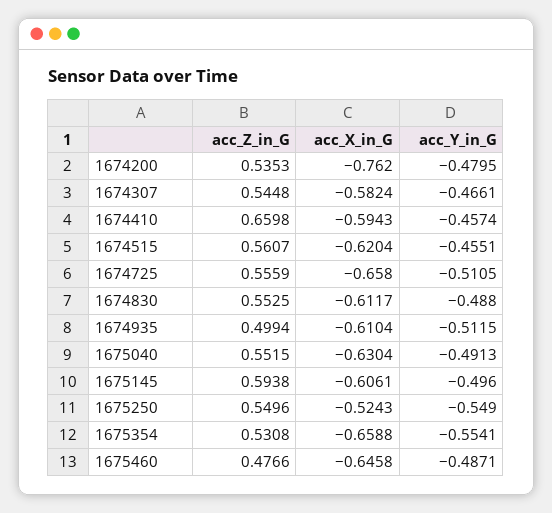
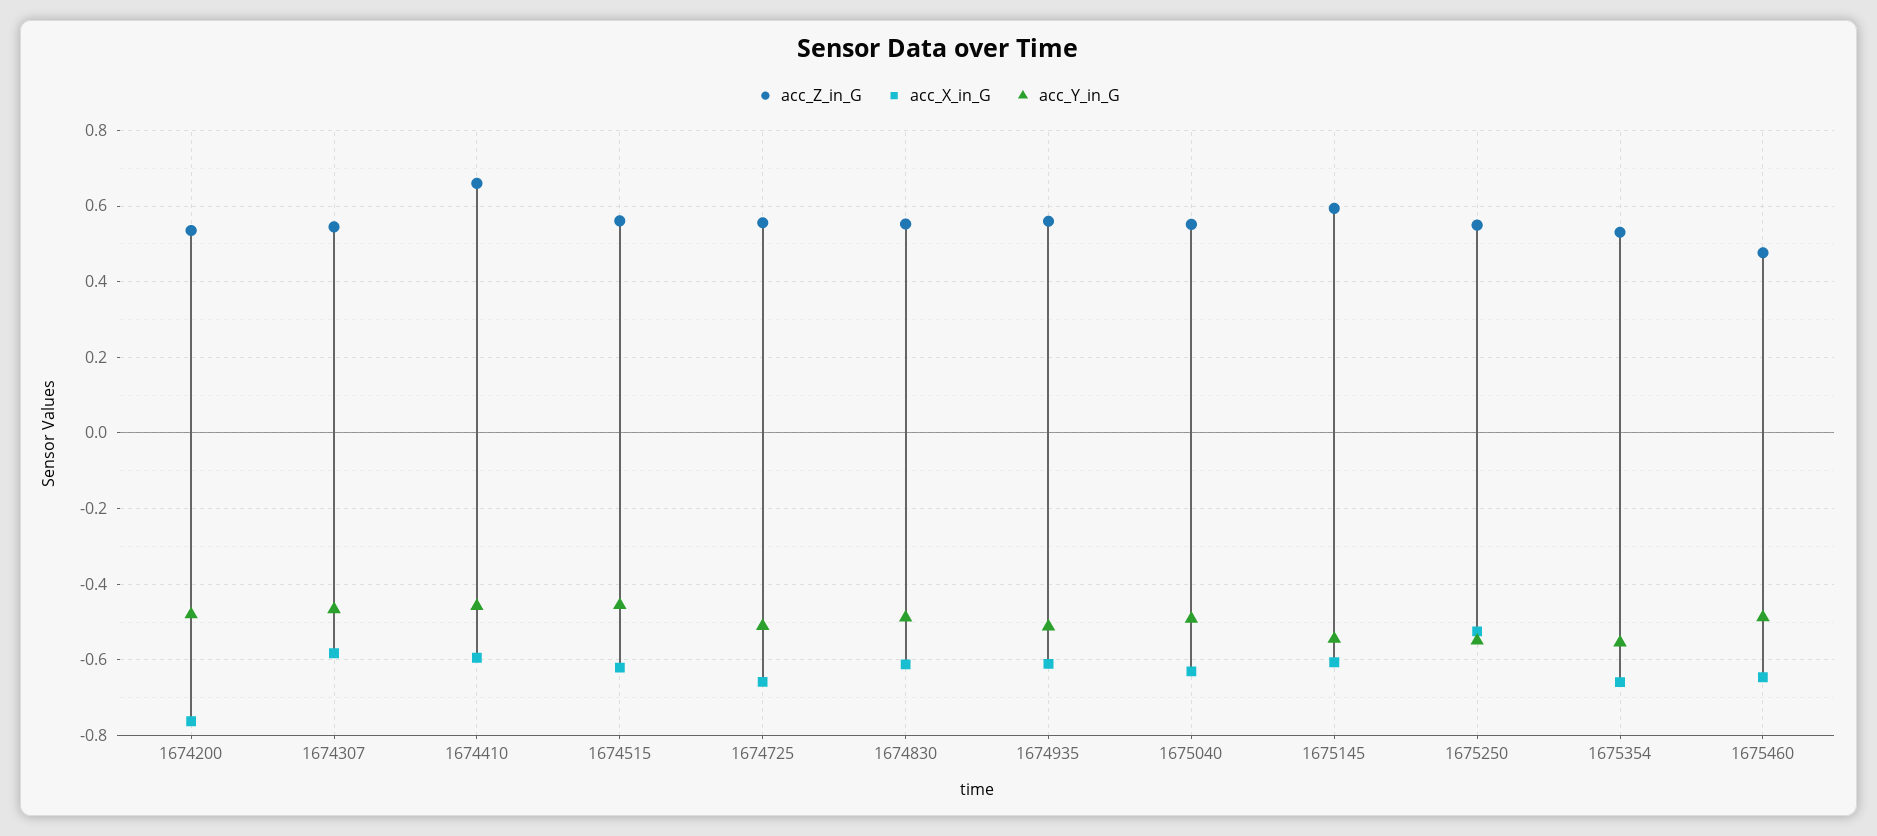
  {
    "acc_Z_in_G": {
      "1674200": 0.5353,
      "1674307": 0.5448,
      "1674410": 0.6598,
      "1674515": 0.5607,
      "1674725": 0.5559,
      "1674830": 0.5525,
-     "1674935": 0.4994,
+     "1674935": 0.56,
      "1675040": 0.5515,
      "1675145": 0.5938,
      "1675250": 0.5496,
      "1675354": 0.5308,
      "1675460": 0.4766
    },
    "acc_X_in_G": {
      "1674200": -0.762,
      "1674307": -0.5824,
      "1674410": -0.5943,
      "1674515": -0.6204,
      "1674725": -0.658,
      "1674830": -0.6117,
      "1674935": -0.6104,
      "1675040": -0.6304,
      "1675145": -0.6061,
      "1675250": -0.5243,
      "1675354": -0.6588,
      "1675460": -0.6458
    },
    "acc_Y_in_G": {
      "1674200": -0.4795,
      "1674307": -0.4661,
      "1674410": -0.4574,
      "1674515": -0.4551,
      "1674725": -0.5105,
      "1674830": -0.488,
      "1674935": -0.5115,
      "1675040": -0.4913,
-     "1675145": -0.496,
+     "1675145": -0.54,
      "1675250": -0.549,
      "1675354": -0.5541,
      "1675460": -0.4871
    }
  }

